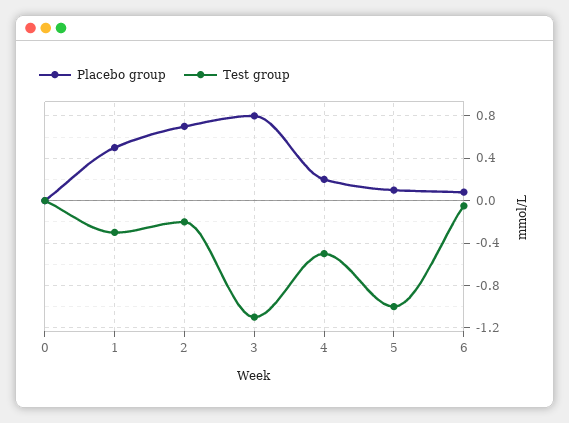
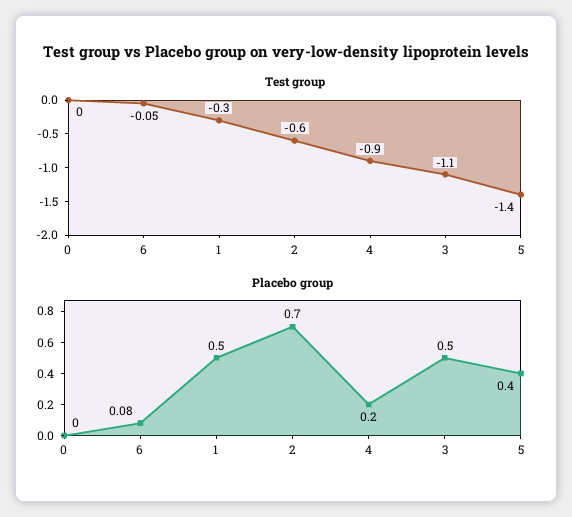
  {
    "Placebo group": {
      "0": 0,
      "1": 0.5,
      "2": 0.7,
-     "3": 0.8,
+     "3": 0.5,
      "4": 0.2,
-     "5": 0.1,
+     "5": 0.4,
      "6": 0.08
    },
    "Test group": {
      "0": 0,
      "1": -0.3,
-     "2": -0.2,
+     "2": -0.6,
      "3": -1.1,
-     "4": -0.5,
+     "4": -0.9,
-     "5": -1,
+     "5": -1.4,
      "6": -0.05
    }
  }

